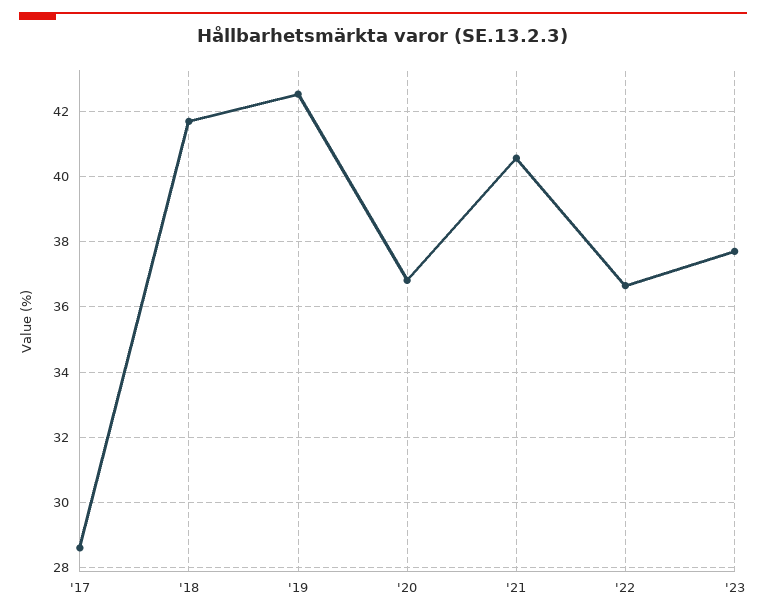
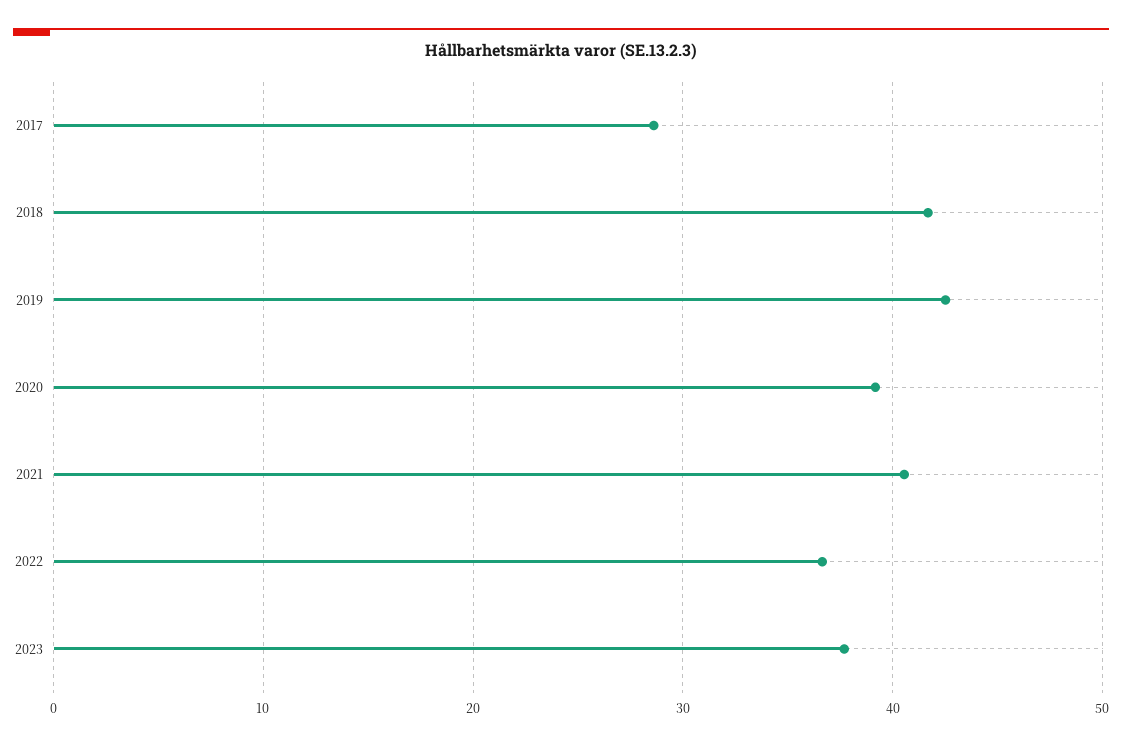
  {
    "'17": 28.6,
    "'18": 41.6,
    "'19": 42.6,
-   "'20": 36.8,
+   "'20": 39,
    "'21": 40.6,
    "'22": 36.6,
    "'23": 37.8
  }

